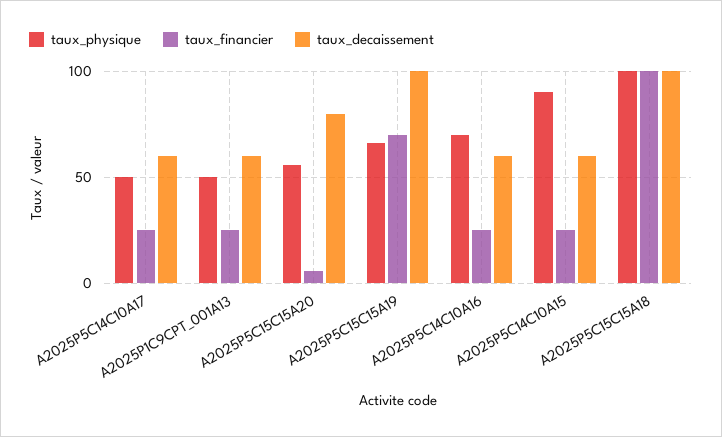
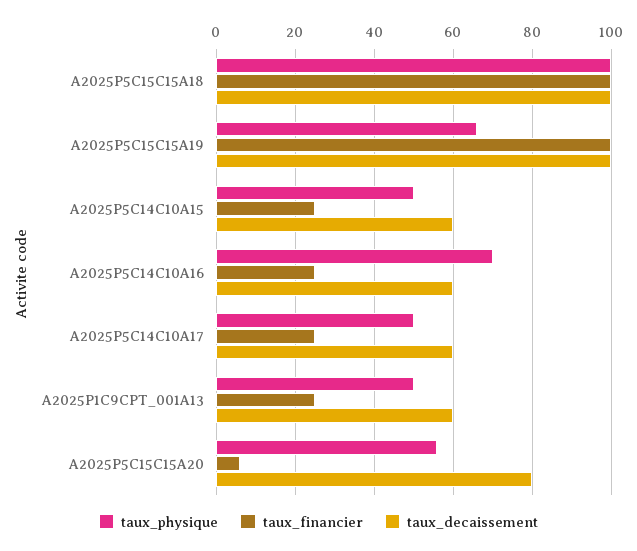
  {
    "taux_physique": {
      "A2025P5C14C10A17": 50,
      "A2025P1C9CPT_001A13": 50,
      "A2025P5C15C15A20": 55,
      "A2025P5C15C15A19": 65,
      "A2025P5C14C10A16": 70,
-     "A2025P5C14C10A15": 90,
+     "A2025P5C14C10A15": 50,
      "A2025P5C15C15A18": 100
    },
    "taux_financier": {
      "A2025P5C14C10A17": 25,
      "A2025P1C9CPT_001A13": 25,
      "A2025P5C15C15A20": 5,
-     "A2025P5C15C15A19": 70,
+     "A2025P5C15C15A19": 100,
      "A2025P5C14C10A16": 25,
      "A2025P5C14C10A15": 25,
      "A2025P5C15C15A18": 100
    },
    "taux_decaissement": {
      "A2025P5C14C10A17": 60,
      "A2025P1C9CPT_001A13": 60,
      "A2025P5C15C15A20": 80,
      "A2025P5C15C15A19": 100,
      "A2025P5C14C10A16": 60,
      "A2025P5C14C10A15": 60,
      "A2025P5C15C15A18": 100
    }
  }

